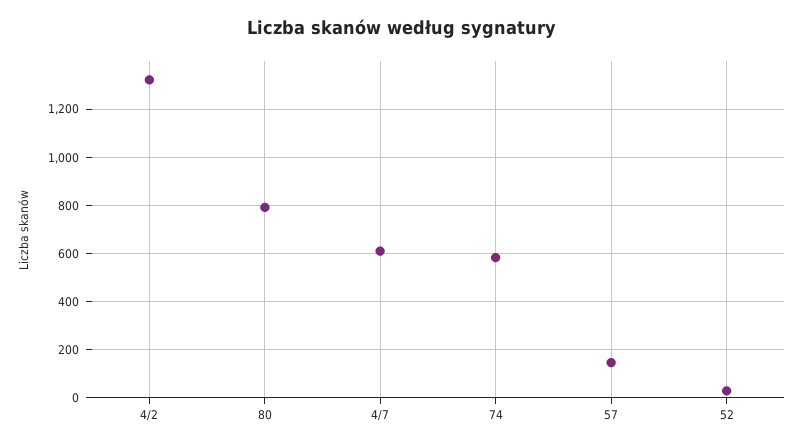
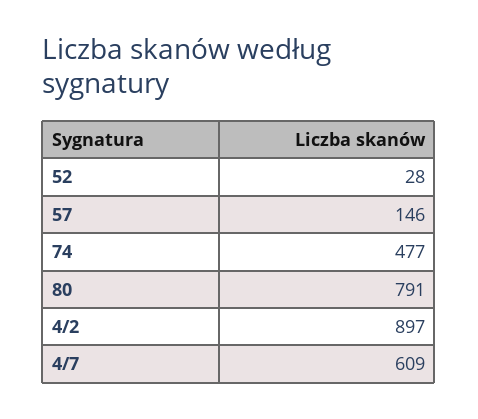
  {
-   "4/2": 1325,
+   "4/2": 897,
    "80": 791,
    "4/7": 609,
-   "74": 575,
+   "74": 477,
    "57": 146,
    "52": 28
  }

